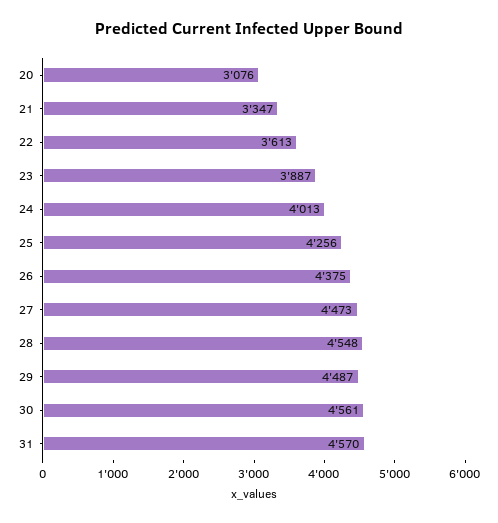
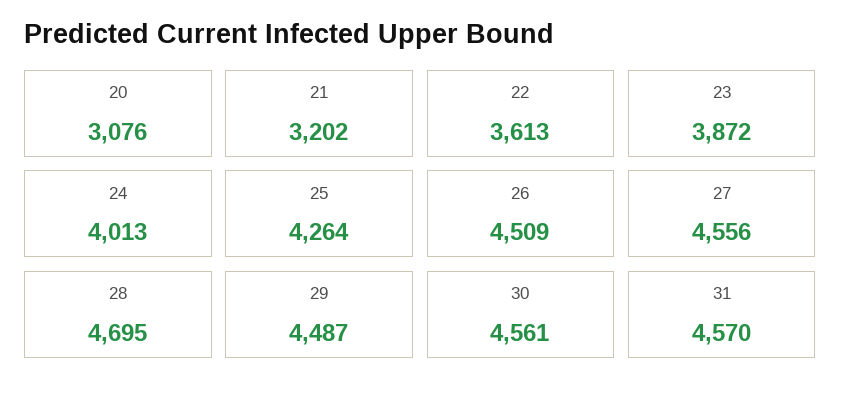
  {
    "20": 3076,
-   "21": 3347,
+   "21": 3202,
    "22": 3613,
-   "23": 3887,
+   "23": 3872,
    "24": 4013,
-   "25": 4256,
+   "25": 4264,
-   "26": 4375,
+   "26": 4509,
-   "27": 4473,
+   "27": 4556,
-   "28": 4548,
+   "28": 4695,
    "29": 4487,
    "30": 4561,
    "31": 4570
  }

